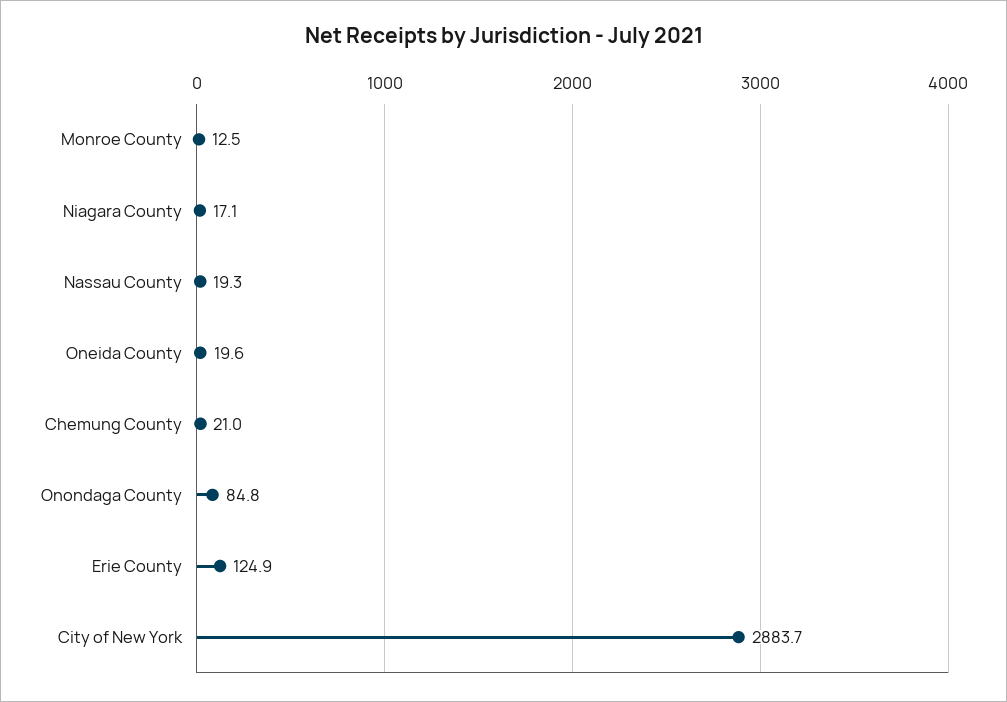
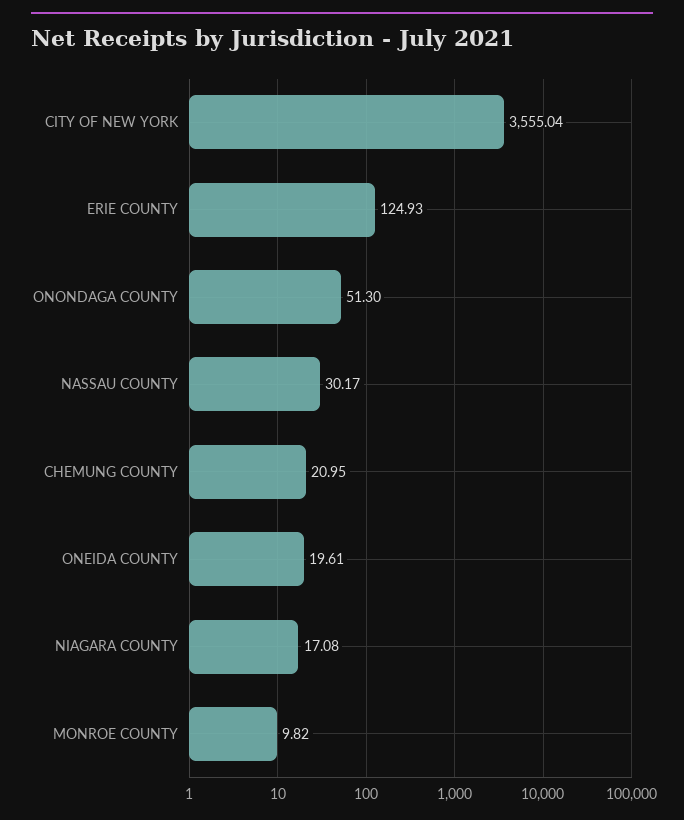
  {
-   "Monroe County": 12.5,
+   "Monroe County": 9.82,
    "Niagara County": 17.08,
-   "Nassau County": 19.3,
+   "Nassau County": 30.17,
    "Oneida County": 19.61,
    "Chemung County": 20.95,
-   "Onondaga County": 84.8,
+   "Onondaga County": 51.3,
    "Erie County": 124.93,
-   "City of New York": 2883.7
+   "City of New York": 3555.04
  }

